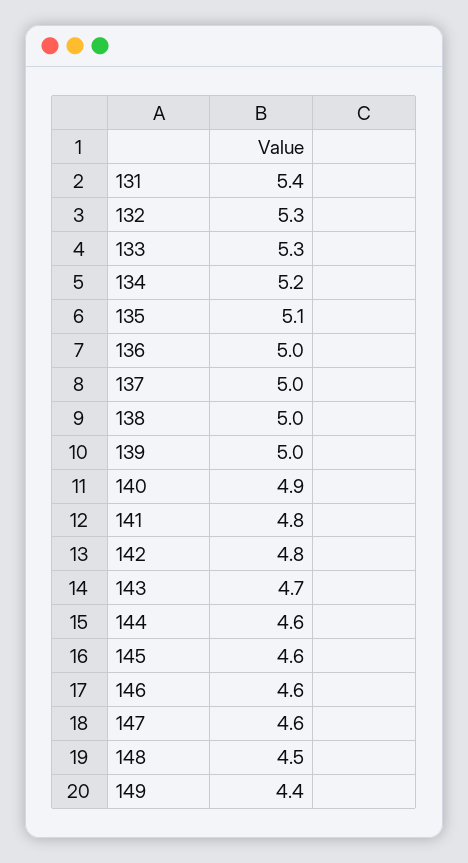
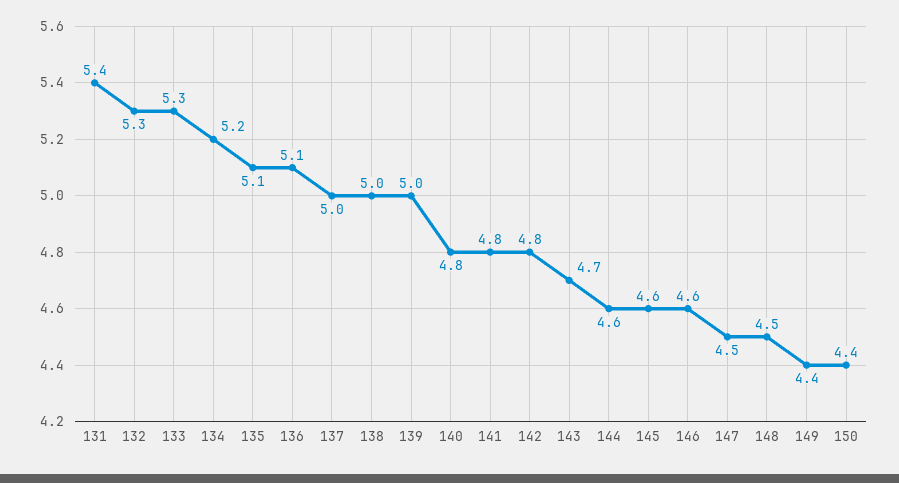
  {
    "131": 5.4,
    "132": 5.3,
    "133": 5.3,
    "134": 5.2,
    "135": 5.1,
-   "136": 5,
+   "136": 5.1,
    "137": 5,
    "138": 5,
    "139": 5,
-   "140": 4.9,
+   "140": 4.8,
    "141": 4.8,
    "142": 4.8,
    "143": 4.7,
    "144": 4.6,
    "145": 4.6,
    "146": 4.6,
-   "147": 4.6,
+   "147": 4.5,
    "148": 4.5,
-   "149": 4.4
+   "149": 4.4,
+   "150": 4.4
  }

